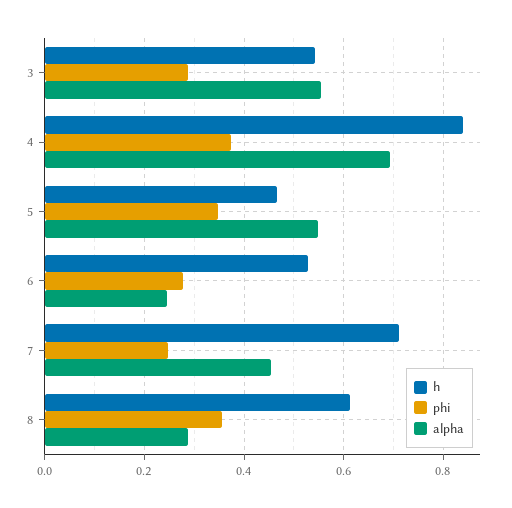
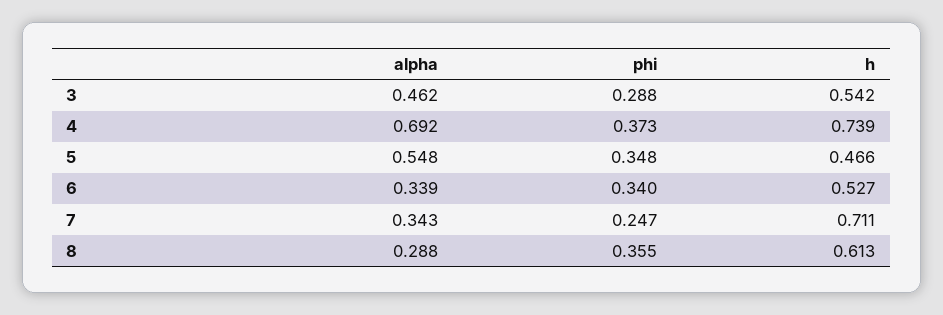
  {
    "h": {
      "3": 0.542,
-     "4": 0.84,
+     "4": 0.739,
      "5": 0.466,
      "6": 0.527,
      "7": 0.711,
      "8": 0.613
    },
    "phi": {
      "3": 0.288,
      "4": 0.373,
      "5": 0.348,
-     "6": 0.28,
+     "6": 0.34,
      "7": 0.247,
      "8": 0.355
    },
    "alpha": {
-     "3": 0.56,
+     "3": 0.462,
      "4": 0.692,
      "5": 0.548,
-     "6": 0.24,
+     "6": 0.339,
-     "7": 0.46,
+     "7": 0.343,
      "8": 0.288
    }
  }

